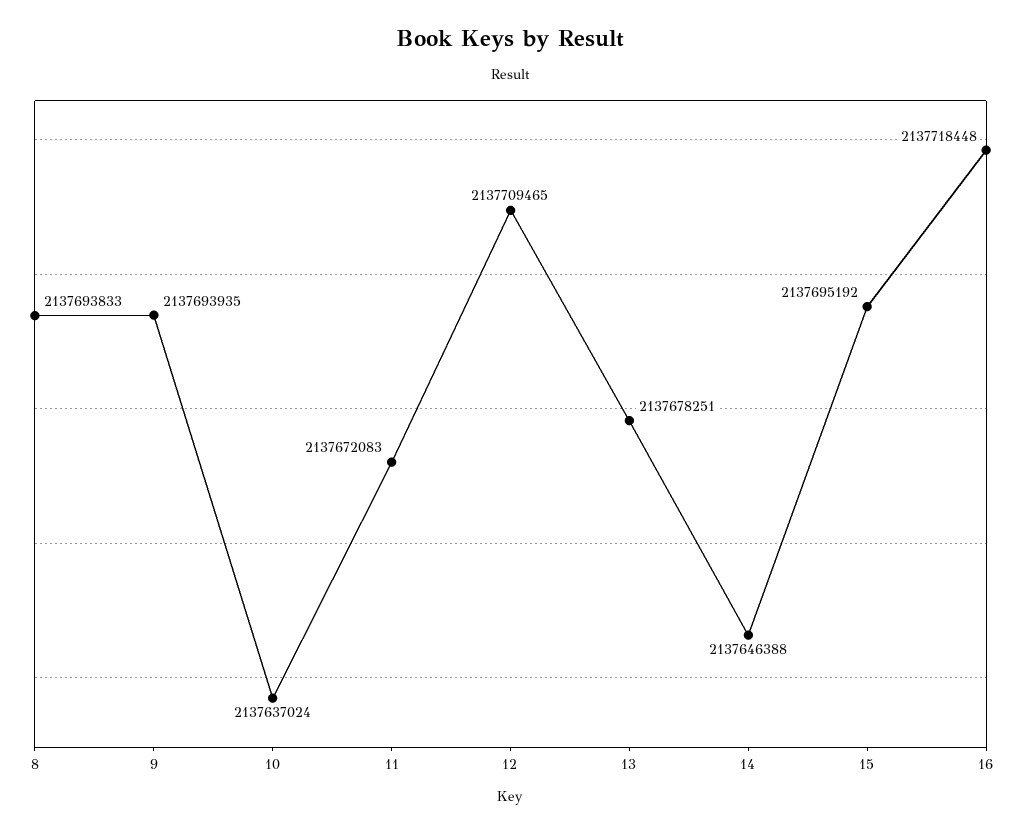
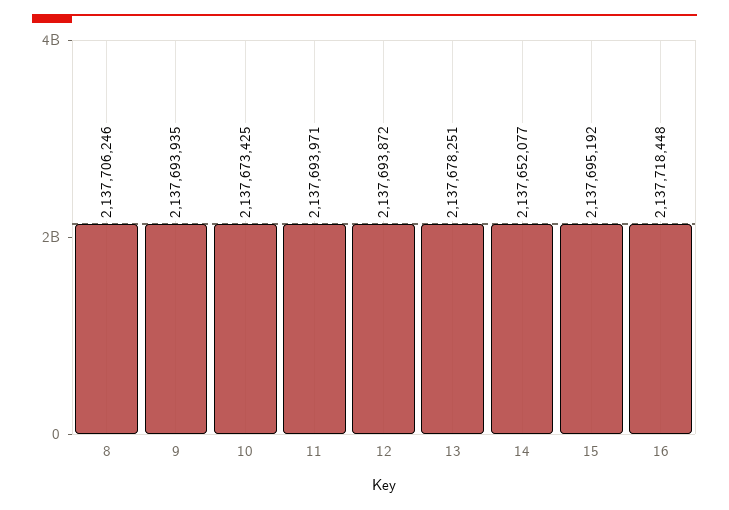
  {
-   "8": 2137693833,
+   "8": 2137706246,
    "9": 2137693935,
-   "10": 2137637024,
+   "10": 2137673425,
-   "11": 2137672083,
+   "11": 2137693971,
-   "12": 2137709465,
+   "12": 2137693872,
    "13": 2137678251,
-   "14": 2137646388,
+   "14": 2137652077,
    "15": 2137695192,
    "16": 2137718448
  }

